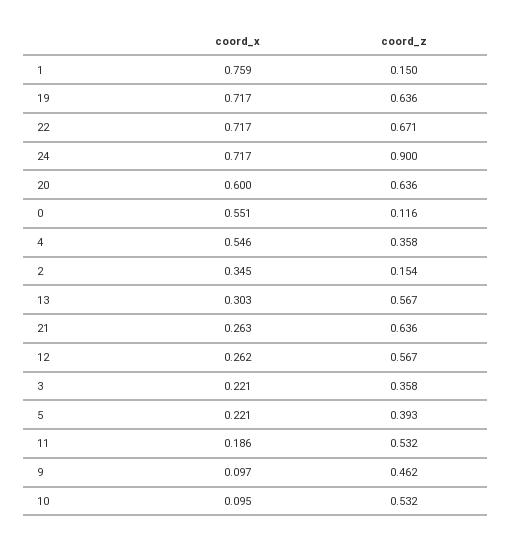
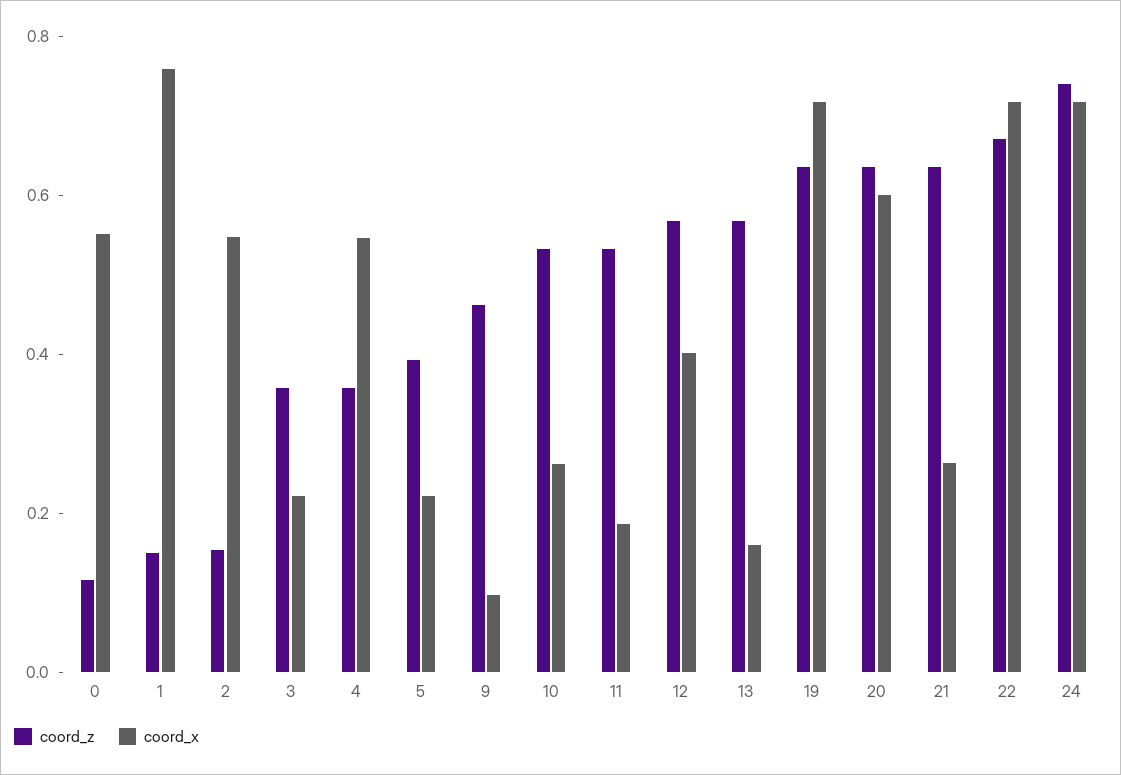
  {
    "coord_x": {
      "1": 0.759,
      "19": 0.717,
      "22": 0.717,
      "24": 0.717,
      "20": 0.6,
      "0": 0.551,
      "4": 0.546,
-     "2": 0.345,
+     "2": 0.55,
-     "13": 0.303,
+     "13": 0.15,
      "21": 0.263,
-     "12": 0.262,
+     "12": 0.4,
      "3": 0.221,
      "5": 0.221,
      "11": 0.186,
      "9": 0.097,
-     "10": 0.095
+     "10": 0.25
    },
    "coord_z": {
      "1": 0.15,
      "19": 0.636,
      "22": 0.671,
-     "24": 0.9,
+     "24": 0.75,
      "20": 0.636,
      "0": 0.116,
      "4": 0.358,
      "2": 0.154,
      "13": 0.567,
      "21": 0.636,
      "12": 0.567,
      "3": 0.358,
      "5": 0.393,
      "11": 0.532,
      "9": 0.462,
      "10": 0.532
    }
  }

